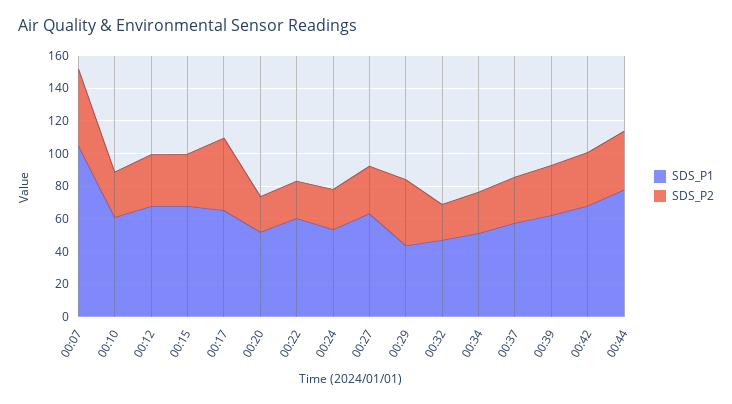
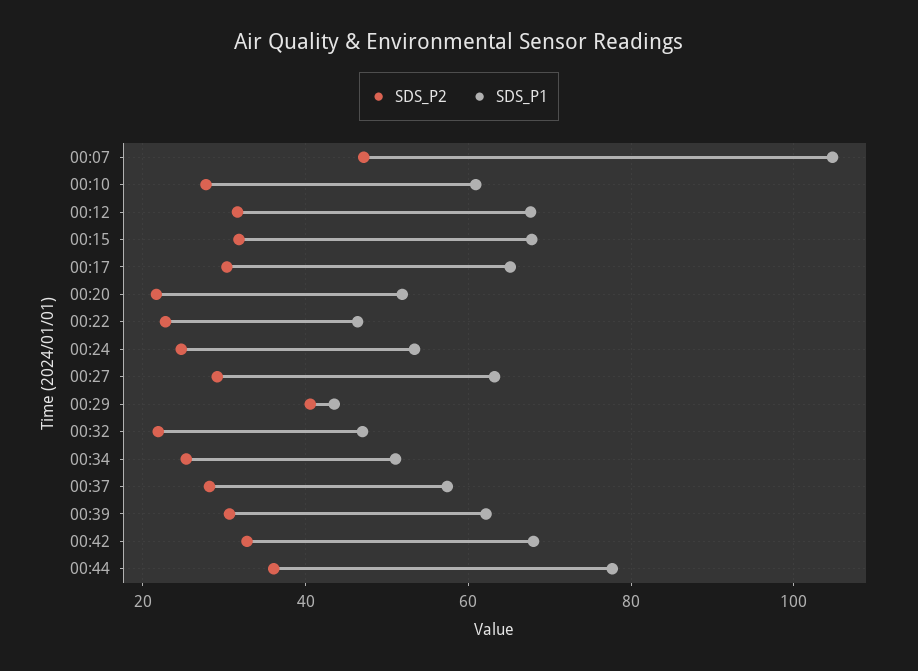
  {
    "SDS_P1": {
      "00:07": 104,
      "00:10": 60,
      "00:12": 68,
      "00:15": 68,
      "00:17": 66,
      "00:20": 52,
-     "00:22": 60,
+     "00:22": 46,
      "00:24": 54,
      "00:27": 64,
      "00:29": 44,
      "00:32": 48,
      "00:34": 52,
      "00:37": 58,
      "00:39": 62,
      "00:42": 68,
      "00:44": 78
    },
    "SDS_P2": {
      "00:07": 48,
      "00:10": 28,
      "00:12": 32,
      "00:15": 32,
-     "00:17": 45,
+     "00:17": 30,
      "00:20": 22,
      "00:22": 22,
      "00:24": 24,
      "00:27": 30,
      "00:29": 40,
      "00:32": 22,
      "00:34": 26,
      "00:37": 28,
      "00:39": 30,
      "00:42": 32,
      "00:44": 36
    }
  }

